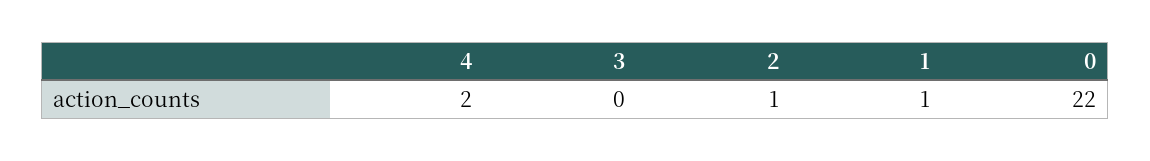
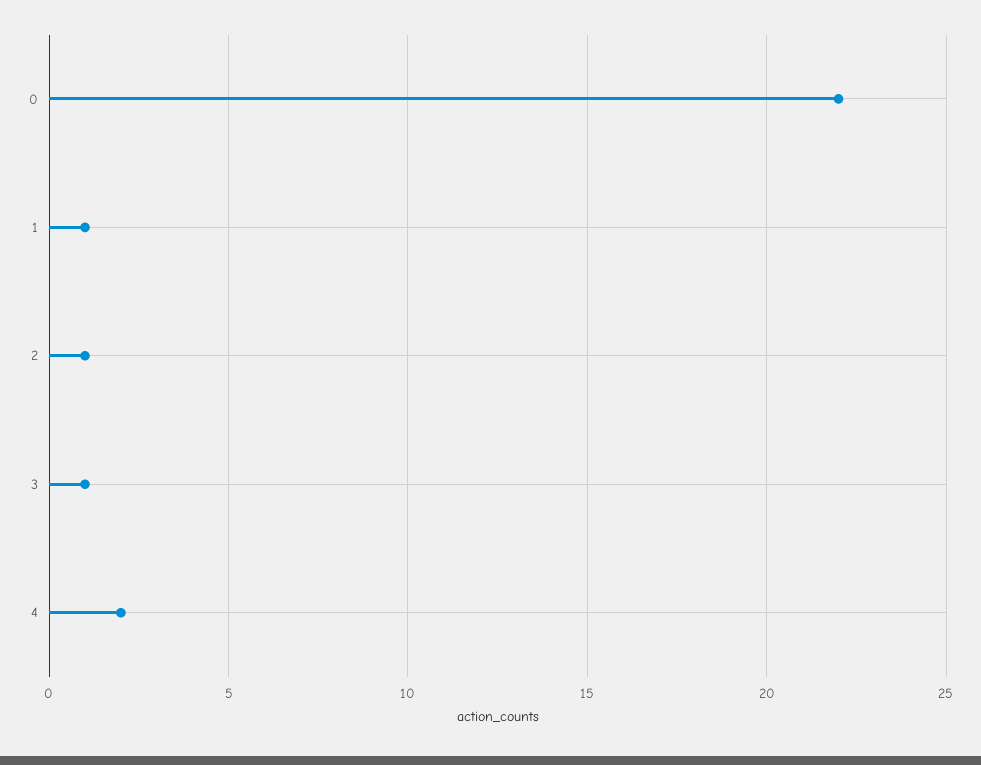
  {
    "4": 2,
-   "3": 0,
+   "3": 1,
    "2": 1,
    "1": 1,
    "0": 22
  }

